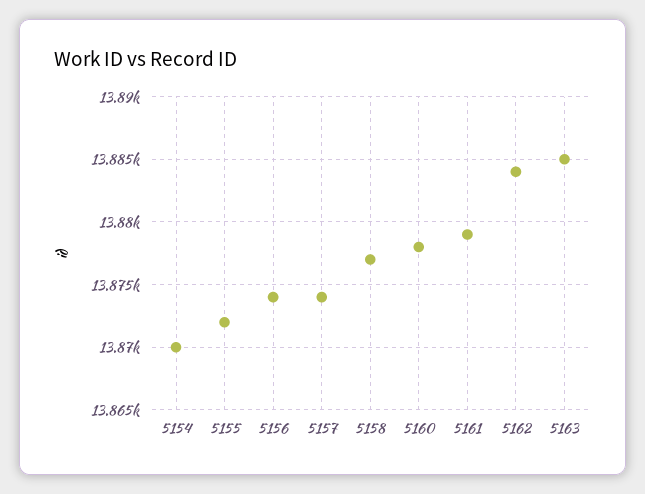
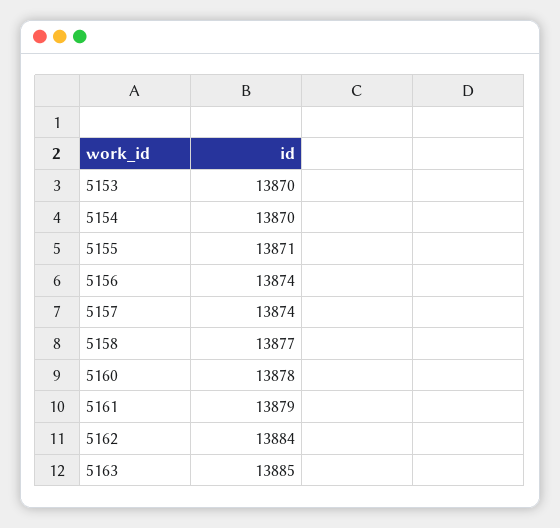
  {
    "5154": 13870,
-   "5155": 13872,
+   "5155": 13871,
    "5156": 13874,
    "5157": 13874,
    "5158": 13877,
    "5160": 13878,
    "5161": 13879,
    "5162": 13884,
-   "5163": 13885
+   "5163": 13885,
+   "5153": 13870
  }

